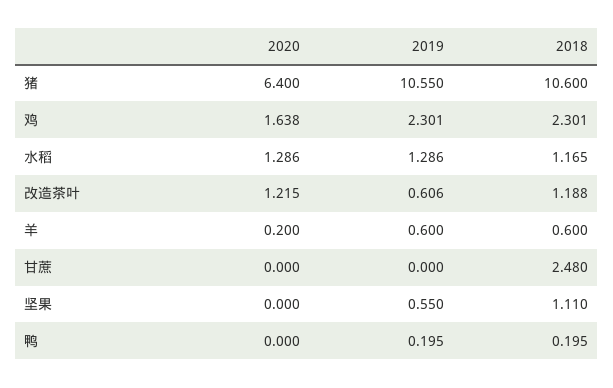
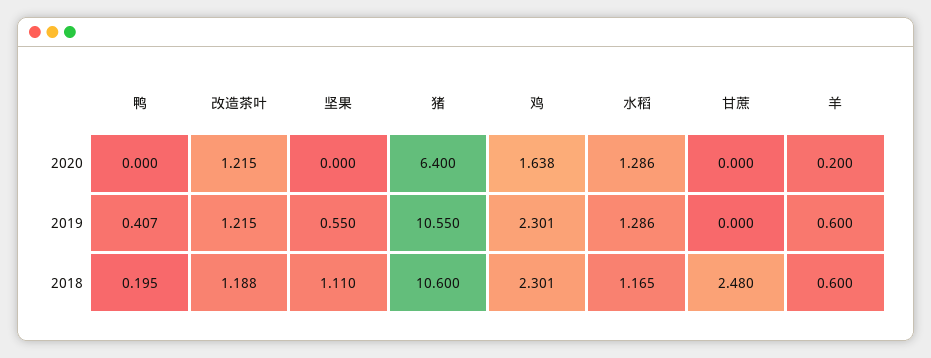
  {
    "2020": {
      "猪": 6.4,
      "鸡": 1.638,
      "水稻": 1.286,
      "改造茶叶": 1.215,
      "羊": 0.2,
      "甘蔗": 0,
      "坚果": 0,
      "鸭": 0
    },
    "2019": {
      "猪": 10.55,
      "鸡": 2.301,
      "水稻": 1.286,
-     "改造茶叶": 0.606,
+     "改造茶叶": 1.215,
      "羊": 0.6,
      "甘蔗": 0,
      "坚果": 0.55,
-     "鸭": 0.195
+     "鸭": 0.407
    },
    "2018": {
      "猪": 10.6,
      "鸡": 2.301,
      "水稻": 1.165,
      "改造茶叶": 1.188,
      "羊": 0.6,
      "甘蔗": 2.48,
      "坚果": 1.11,
      "鸭": 0.195
    }
  }

